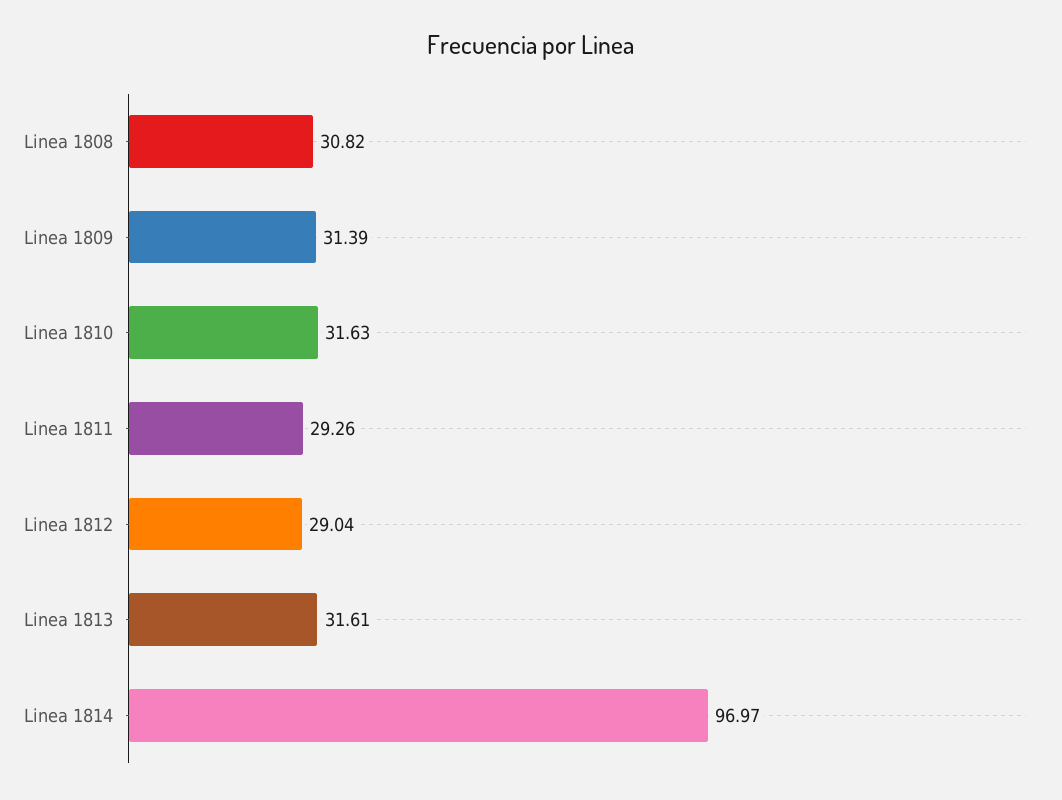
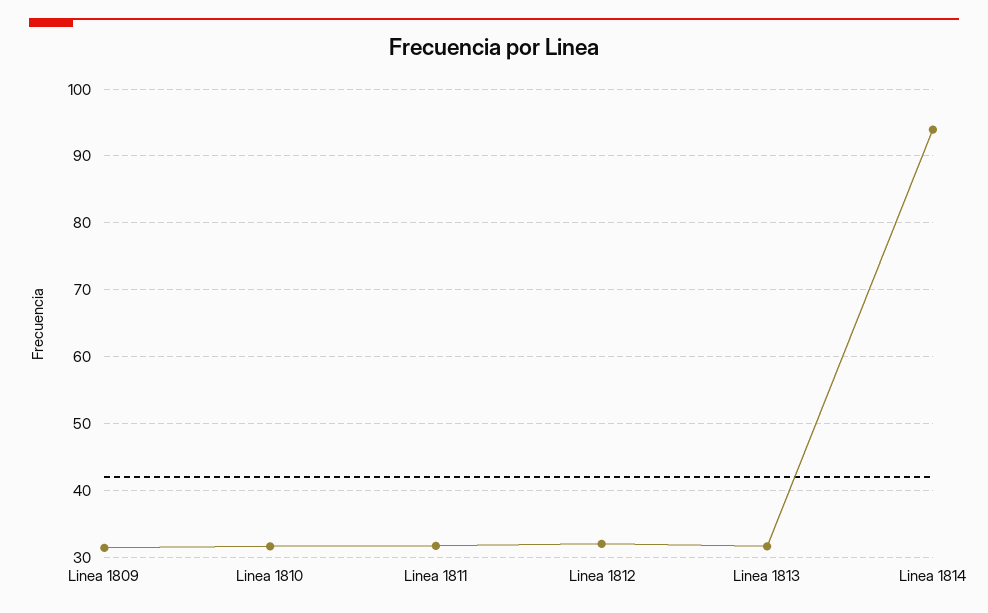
  {
-   "Linea 1808": 30.82,
    "Linea 1809": 31.39,
    "Linea 1810": 31.63,
-   "Linea 1811": 29.26,
+   "Linea 1811": 32,
-   "Linea 1812": 29.04,
+   "Linea 1812": 32,
    "Linea 1813": 31.61,
-   "Linea 1814": 96.97
+   "Linea 1814": 94
  }

